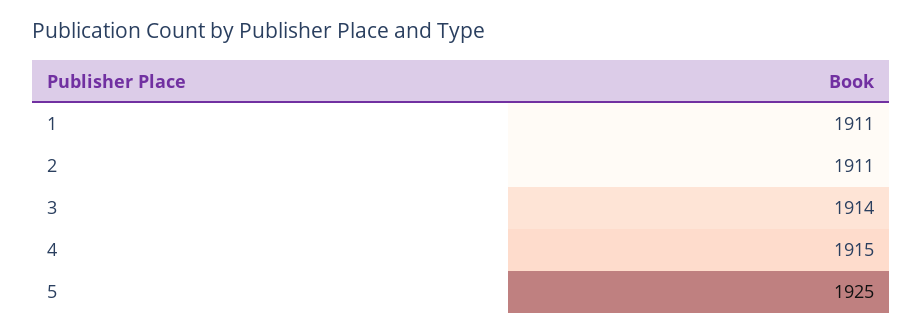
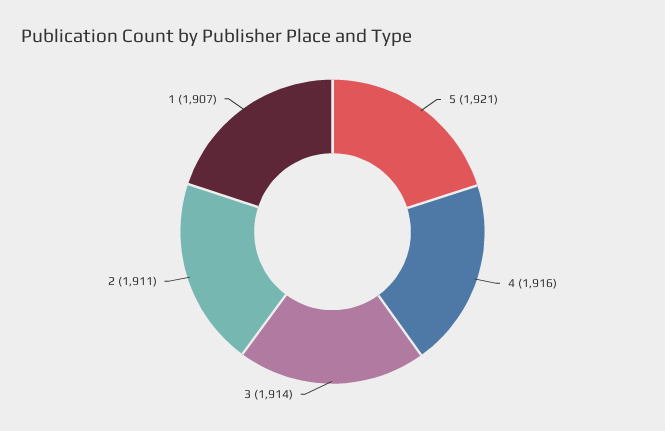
  {
-   "1": 1911,
+   "1": 1907,
    "2": 1911,
    "3": 1914,
-   "4": 1915,
+   "4": 1916,
-   "5": 1925
+   "5": 1921
  }

